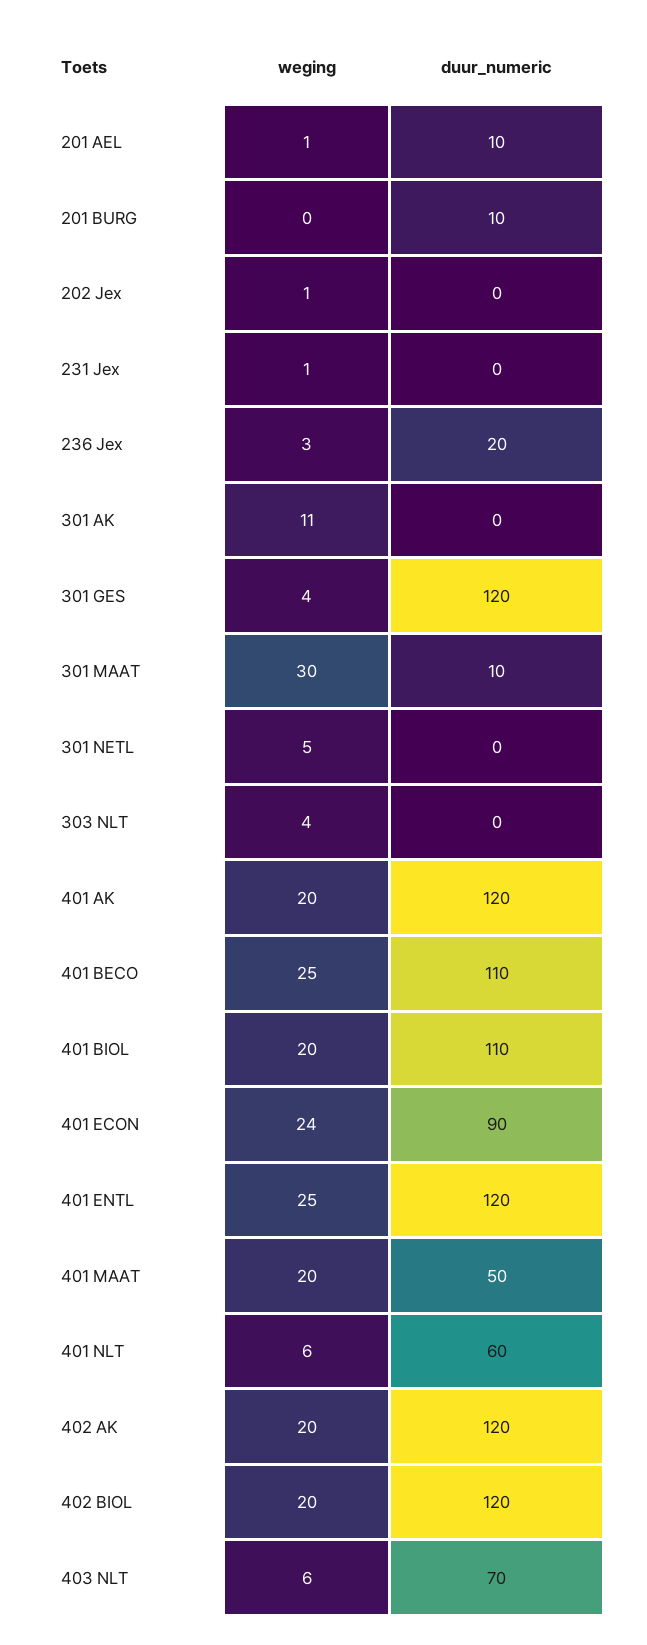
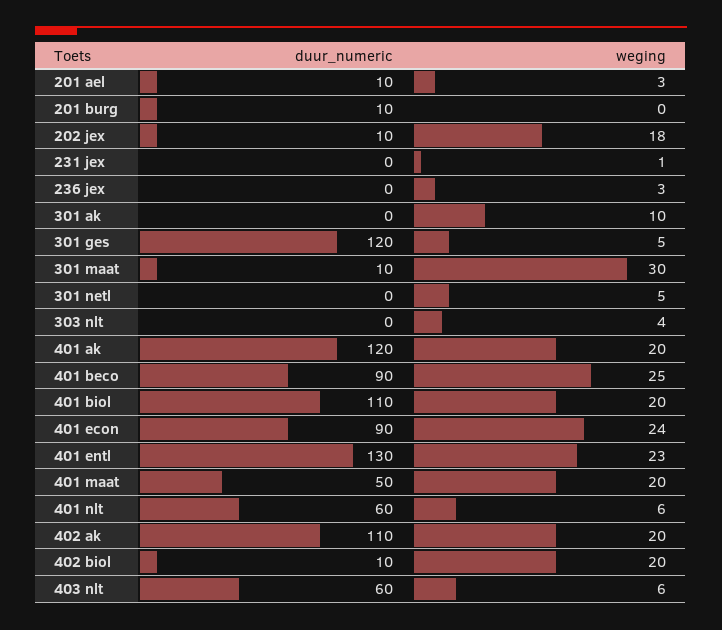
  {
    "weging": {
-     "201 AEL": 1,
+     "201 AEL": 3,
      "201 BURG": 0,
-     "202 Jex": 1,
+     "202 Jex": 18,
      "231 Jex": 1,
      "236 Jex": 3,
-     "301 AK": 11,
+     "301 AK": 10,
-     "301 GES": 4,
+     "301 GES": 5,
      "301 MAAT": 30,
      "301 NETL": 5,
      "303 NLT": 4,
      "401 AK": 20,
      "401 BECO": 25,
      "401 BIOL": 20,
      "401 ECON": 24,
-     "401 ENTL": 25,
+     "401 ENTL": 23,
      "401 MAAT": 20,
      "401 NLT": 6,
      "402 AK": 20,
      "402 BIOL": 20,
      "403 NLT": 6
    },
    "duur_numeric": {
      "201 AEL": 10,
      "201 BURG": 10,
-     "202 Jex": 0,
+     "202 Jex": 10,
      "231 Jex": 0,
-     "236 Jex": 20,
+     "236 Jex": 0,
      "301 AK": 0,
      "301 GES": 120,
      "301 MAAT": 10,
      "301 NETL": 0,
      "303 NLT": 0,
      "401 AK": 120,
-     "401 BECO": 110,
+     "401 BECO": 90,
      "401 BIOL": 110,
      "401 ECON": 90,
-     "401 ENTL": 120,
+     "401 ENTL": 130,
      "401 MAAT": 50,
      "401 NLT": 60,
-     "402 AK": 120,
+     "402 AK": 110,
-     "402 BIOL": 120,
+     "402 BIOL": 10,
-     "403 NLT": 70
+     "403 NLT": 60
    }
  }

